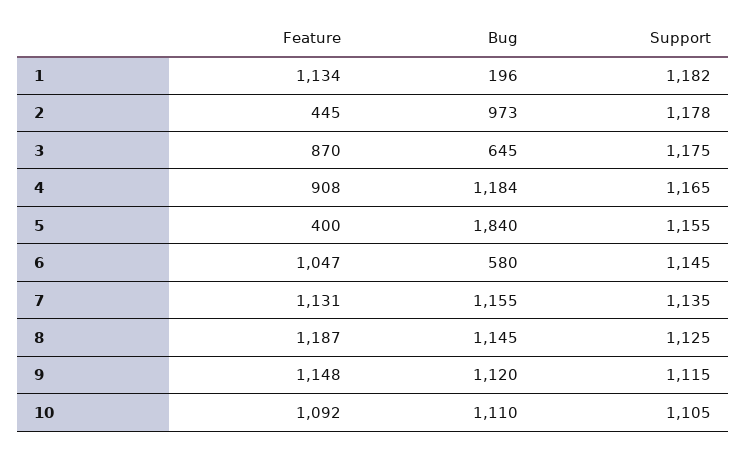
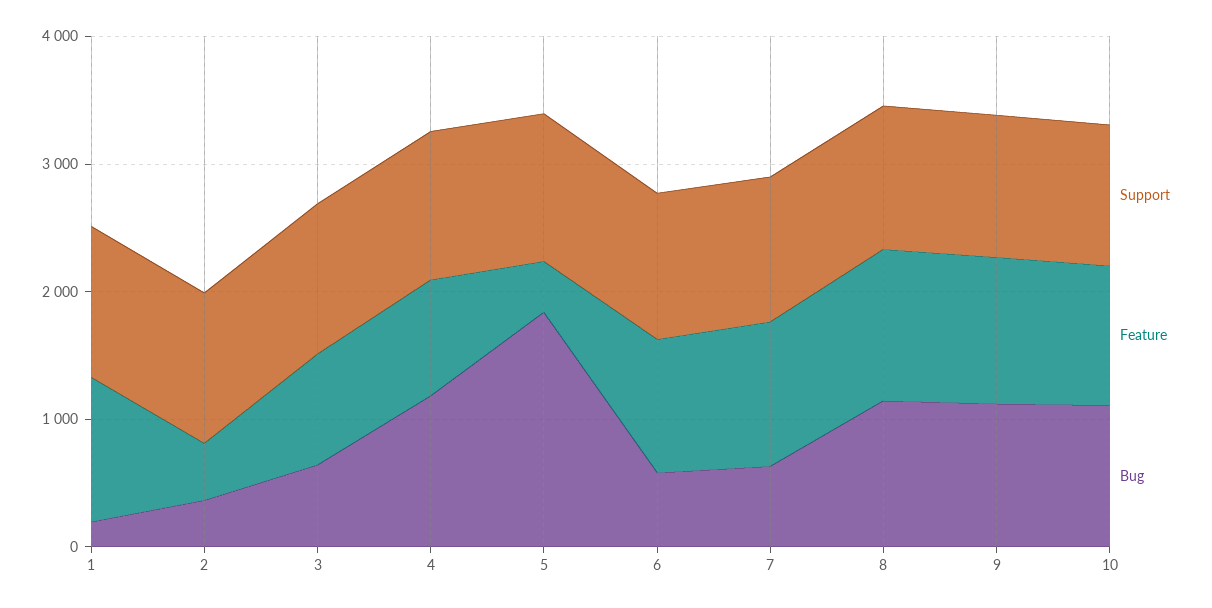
  {
    "Feature": {
      "1": 1134,
      "2": 445,
      "3": 870,
      "4": 908,
      "5": 400,
      "6": 1047,
      "7": 1131,
      "8": 1187,
      "9": 1148,
      "10": 1092
    },
    "Bug": {
      "1": 196,
-     "2": 973,
+     "2": 400,
      "3": 645,
      "4": 1184,
      "5": 1840,
      "6": 580,
-     "7": 1155,
+     "7": 600,
      "8": 1145,
      "9": 1120,
      "10": 1110
    },
    "Support": {
      "1": 1182,
      "2": 1178,
      "3": 1175,
      "4": 1165,
      "5": 1155,
      "6": 1145,
      "7": 1135,
      "8": 1125,
      "9": 1115,
      "10": 1105
    }
  }

